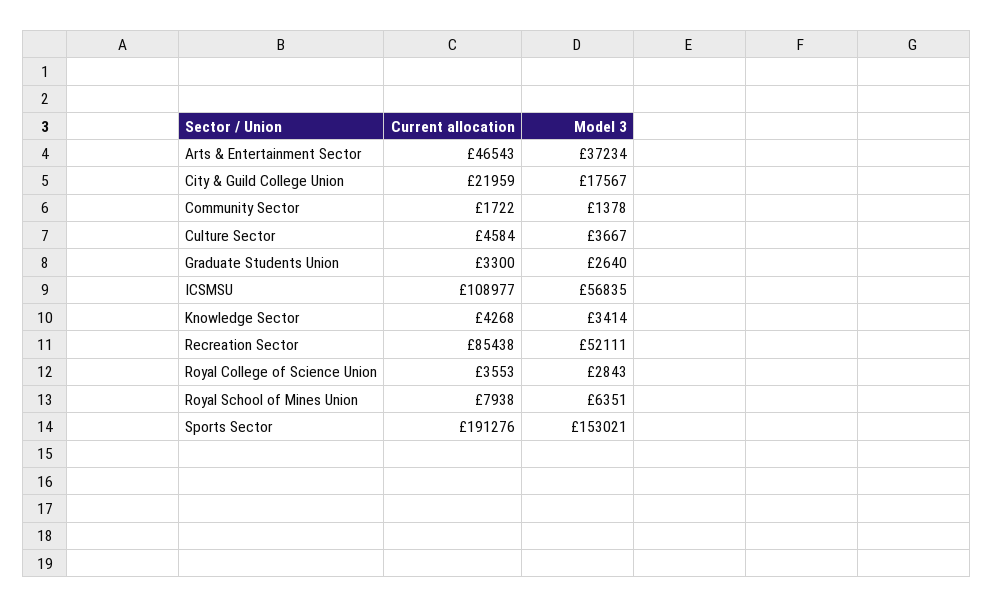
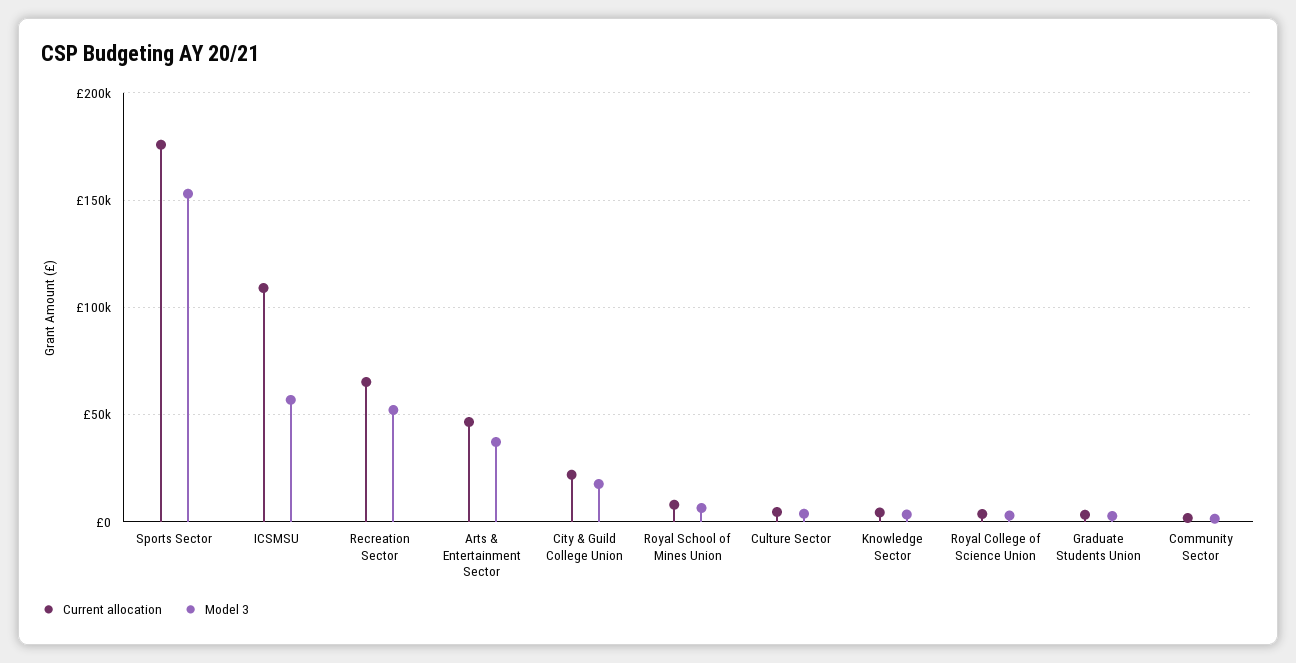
  {
    "Current allocation": {
      "Arts & Entertainment Sector": 46543,
      "City & Guild College Union": 21959,
      "Community Sector": 1722,
      "Culture Sector": 4584,
      "Graduate Students Union": 3300,
      "ICSMSU": 108977,
      "Knowledge Sector": 4268,
-     "Recreation Sector": 85438,
+     "Recreation Sector": 65000,
      "Royal College of Science Union": 3553,
      "Royal School of Mines Union": 7938,
-     "Sports Sector": 191276
+     "Sports Sector": 175000
    },
    "Model 3": {
      "Arts & Entertainment Sector": 37234,
      "City & Guild College Union": 17567,
      "Community Sector": 1378,
      "Culture Sector": 3667,
      "Graduate Students Union": 2640,
      "ICSMSU": 56835,
      "Knowledge Sector": 3414,
      "Recreation Sector": 52111,
      "Royal College of Science Union": 2843,
      "Royal School of Mines Union": 6351,
      "Sports Sector": 153021
    }
  }

